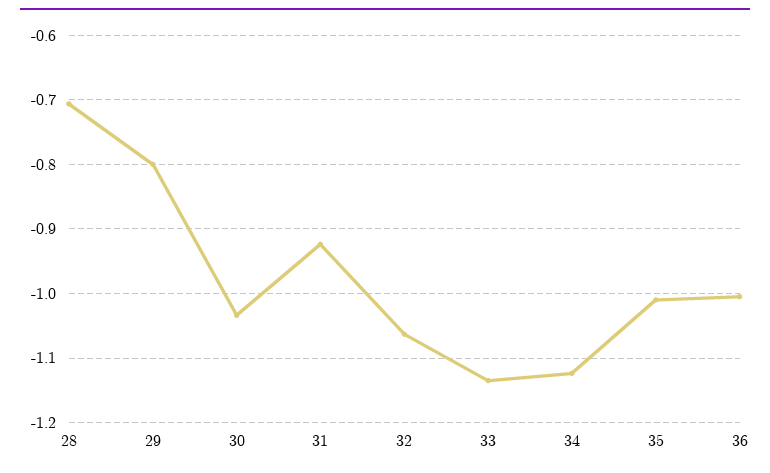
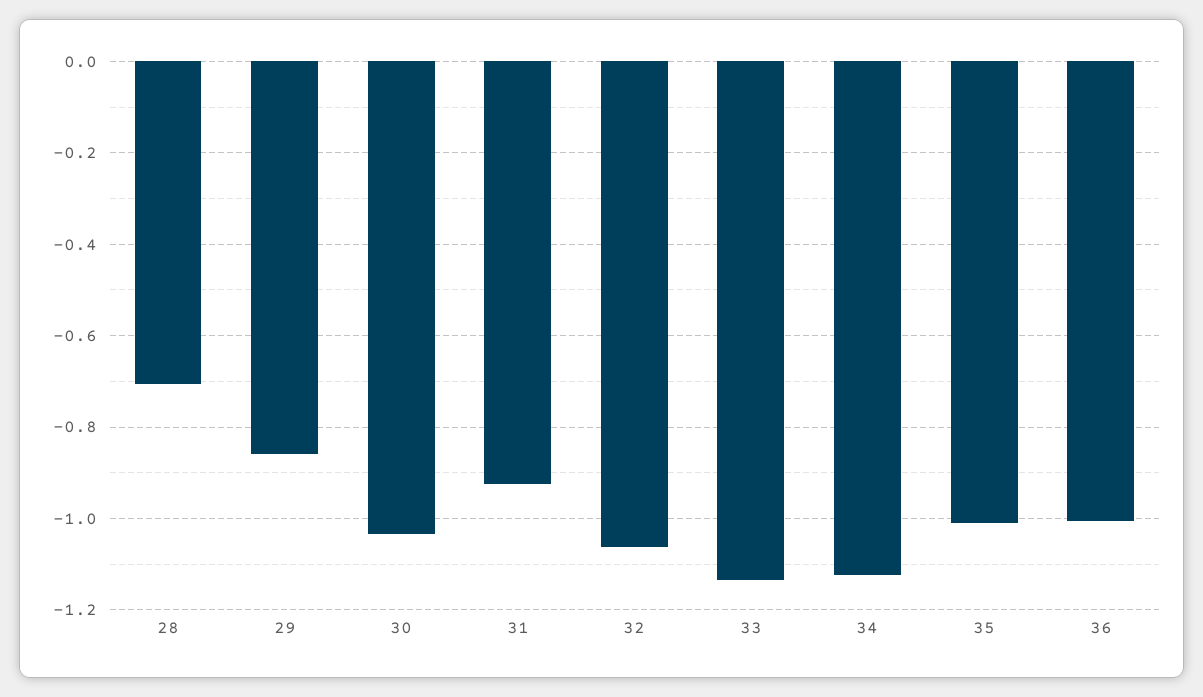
  {
    "28": -0.71,
-   "29": -0.8,
+   "29": -0.86,
    "30": -1.03,
    "31": -0.92,
    "32": -1.06,
    "33": -1.14,
    "34": -1.12,
    "35": -1.01,
    "36": -1.01
  }

